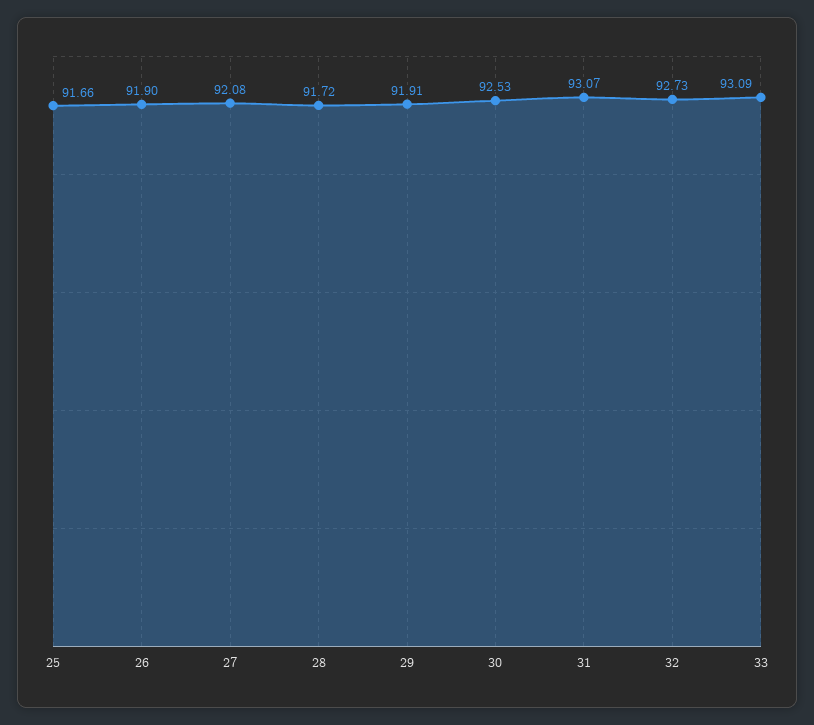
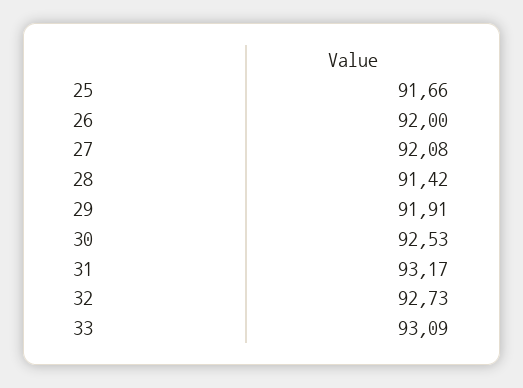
  {
    "25": 91.66,
-   "26": 91.9,
+   "26": 92,
    "27": 92.08,
-   "28": 91.72,
+   "28": 91.42,
    "29": 91.91,
    "30": 92.53,
-   "31": 93.07,
+   "31": 93.17,
    "32": 92.73,
    "33": 93.09
  }

